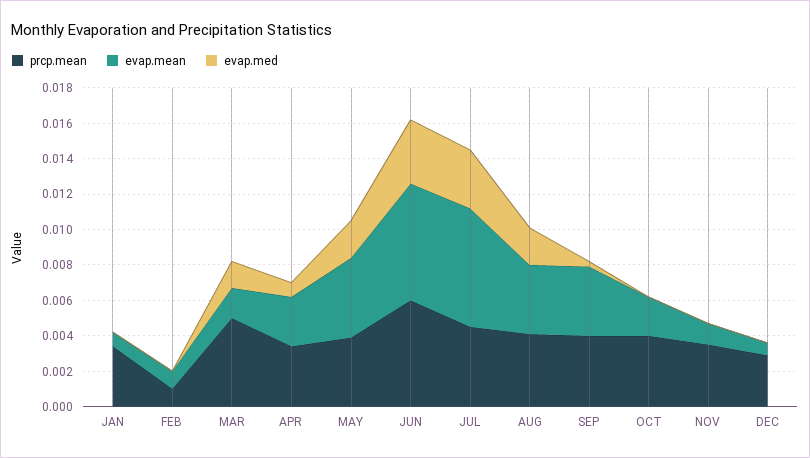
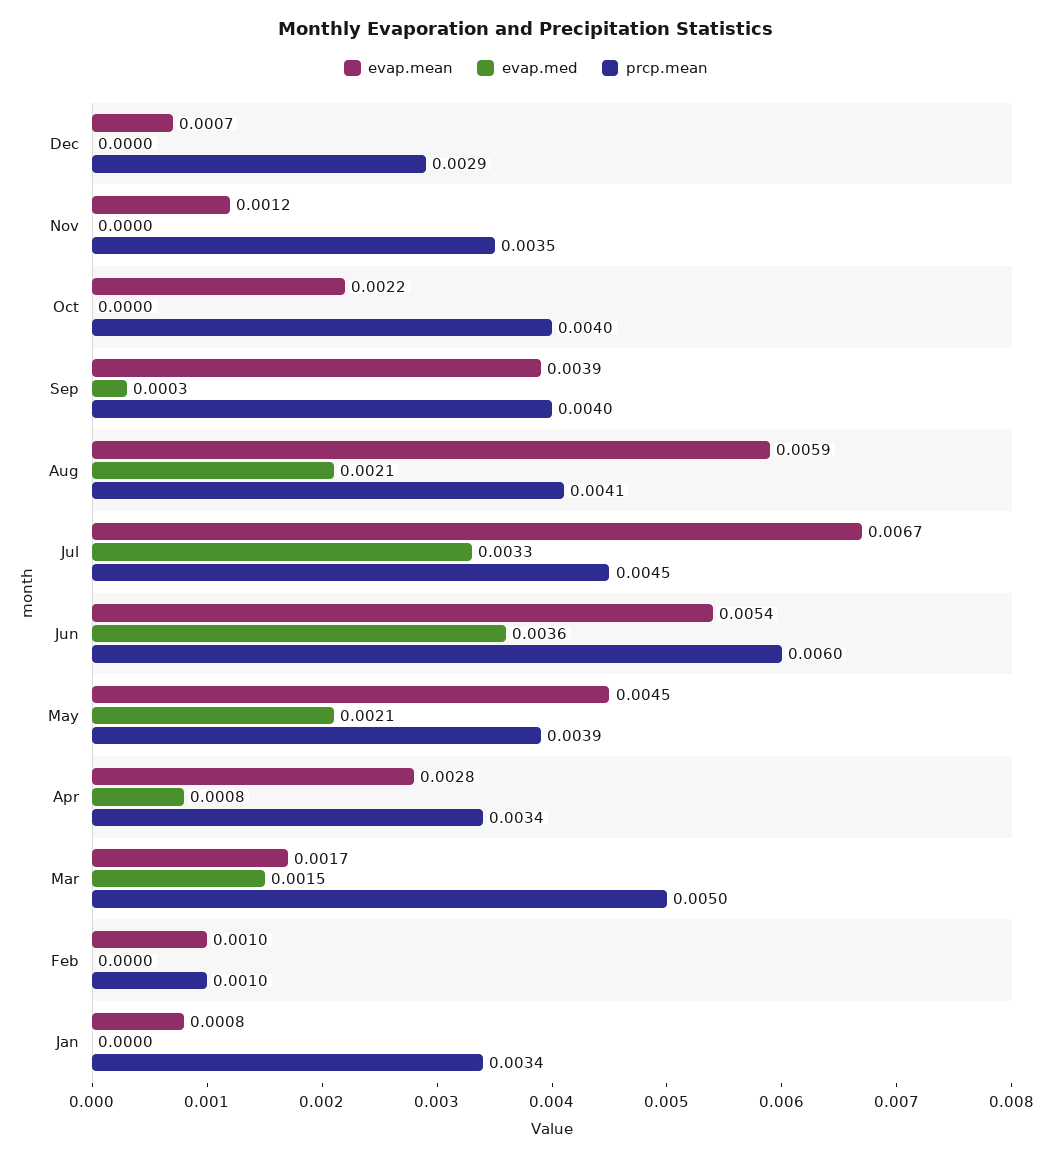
  {
    "prcp.mean": {
      "JAN": 0.0034,
      "FEB": 0.001,
      "MAR": 0.005,
      "APR": 0.0034,
      "MAY": 0.0039,
      "JUN": 0.006,
      "JUL": 0.0045,
      "AUG": 0.0041,
      "SEP": 0.004,
      "OCT": 0.004,
      "NOV": 0.0035,
      "DEC": 0.0029
    },
    "evap.mean": {
      "JAN": 0.0008,
      "FEB": 0.001,
      "MAR": 0.0017,
      "APR": 0.0028,
      "MAY": 0.0045,
-     "JUN": 0.0065,
+     "JUN": 0.0054,
      "JUL": 0.0067,
-     "AUG": 0.004,
+     "AUG": 0.0059,
      "SEP": 0.0039,
      "OCT": 0.0022,
      "NOV": 0.0012,
      "DEC": 0.0007
    },
    "evap.med": {
      "JAN": 0,
      "FEB": 0,
      "MAR": 0.0015,
      "APR": 0.0008,
      "MAY": 0.0021,
      "JUN": 0.0036,
      "JUL": 0.0033,
      "AUG": 0.0021,
      "SEP": 0.0003,
      "OCT": 0,
      "NOV": 0,
      "DEC": 0
    }
  }

